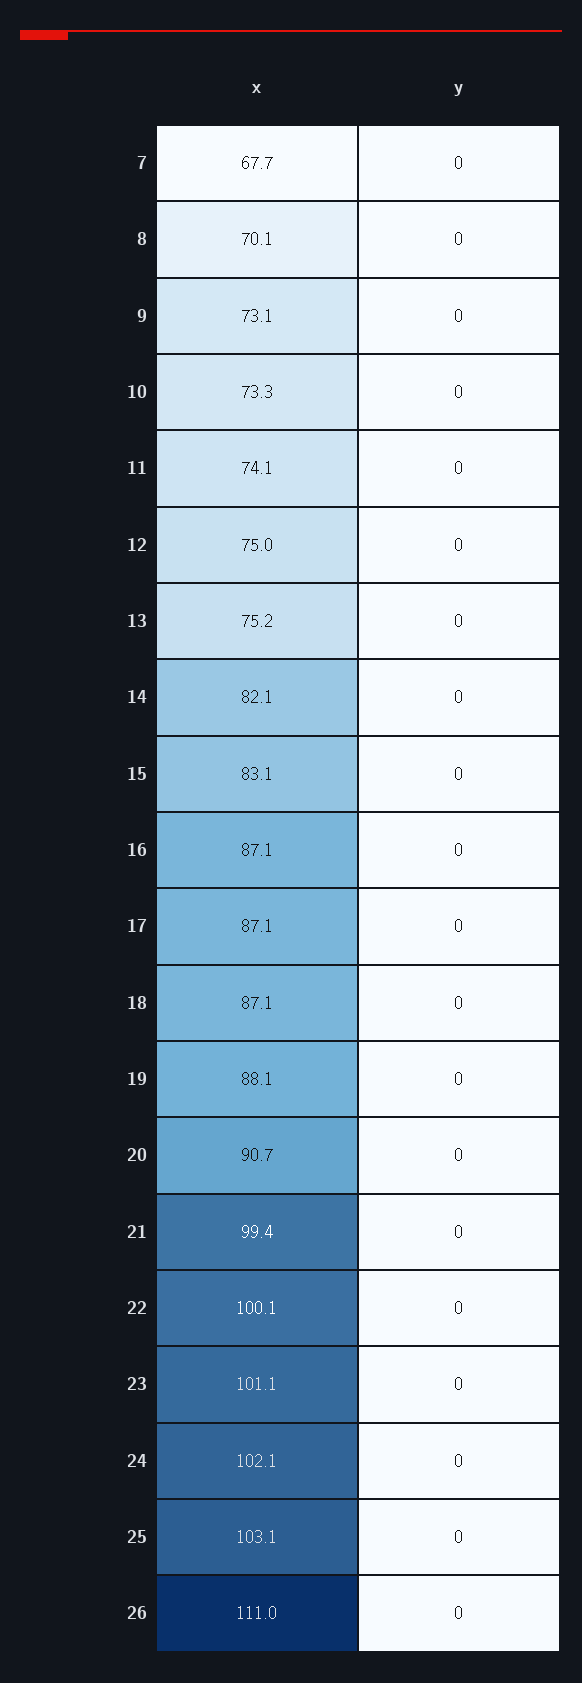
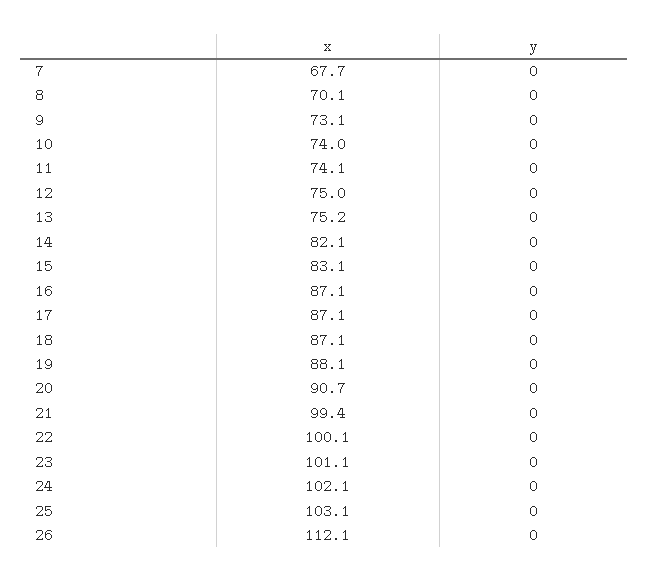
  {
    "x": {
      "7": 67.7,
      "8": 70.1,
      "9": 73.1,
-     "10": 73.3,
+     "10": 74,
      "11": 74.1,
      "12": 75,
      "13": 75.2,
      "14": 82.1,
      "15": 83.1,
      "16": 87.1,
      "17": 87.1,
      "18": 87.1,
      "19": 88.1,
      "20": 90.7,
      "21": 99.4,
      "22": 100.1,
      "23": 101.1,
      "24": 102.1,
      "25": 103.1,
-     "26": 111
+     "26": 112.1
    },
    "y": {
      "7": 0,
      "8": 0,
      "9": 0,
      "10": 0,
      "11": 0,
      "12": 0,
      "13": 0,
      "14": 0,
      "15": 0,
      "16": 0,
      "17": 0,
      "18": 0,
      "19": 0,
      "20": 0,
      "21": 0,
      "22": 0,
      "23": 0,
      "24": 0,
      "25": 0,
      "26": 0
    }
  }

